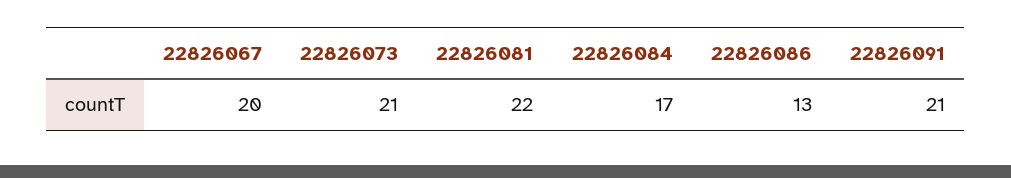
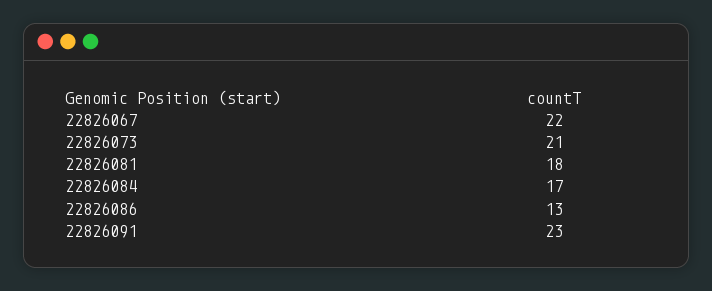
  {
-   "22826067": 20,
+   "22826067": 22,
    "22826073": 21,
-   "22826081": 22,
+   "22826081": 18,
    "22826084": 17,
    "22826086": 13,
-   "22826091": 21
+   "22826091": 23
  }

